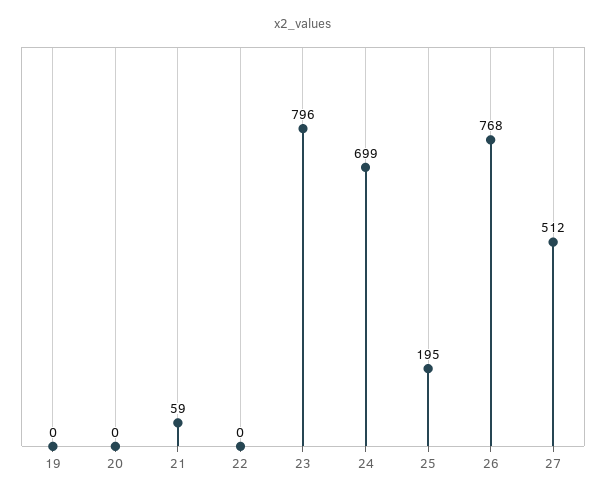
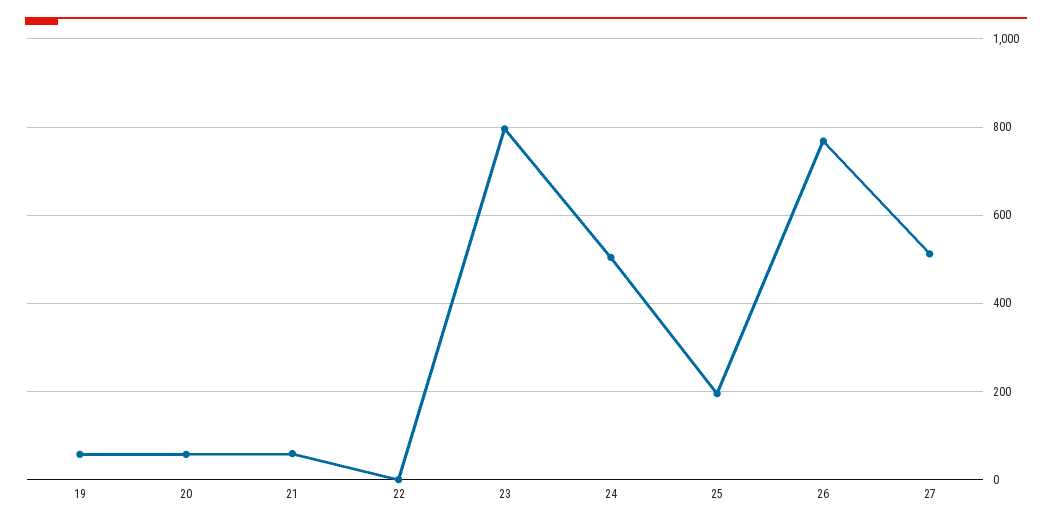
  {
-   "19": 0,
+   "19": 60,
-   "20": 0,
+   "20": 60,
    "21": 59,
    "22": 0,
    "23": 796,
-   "24": 699,
+   "24": 500,
    "25": 195,
    "26": 768,
    "27": 512
  }

